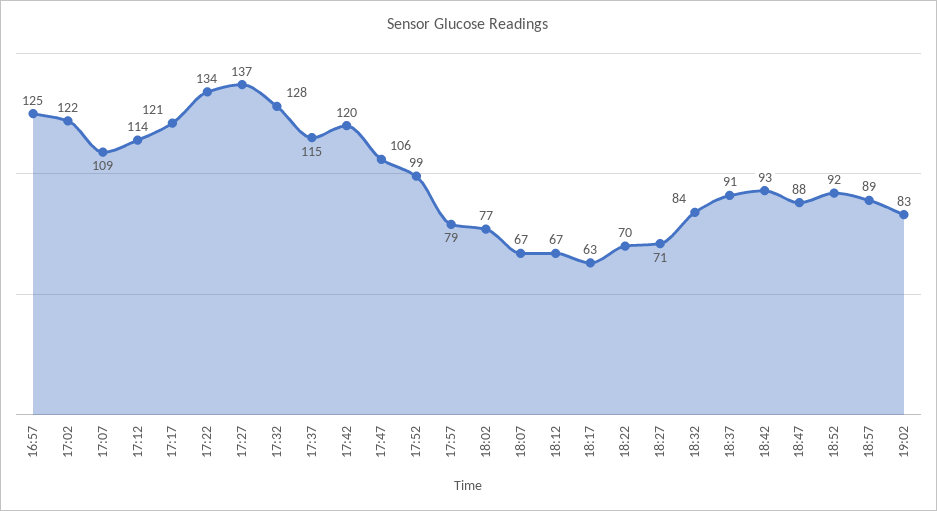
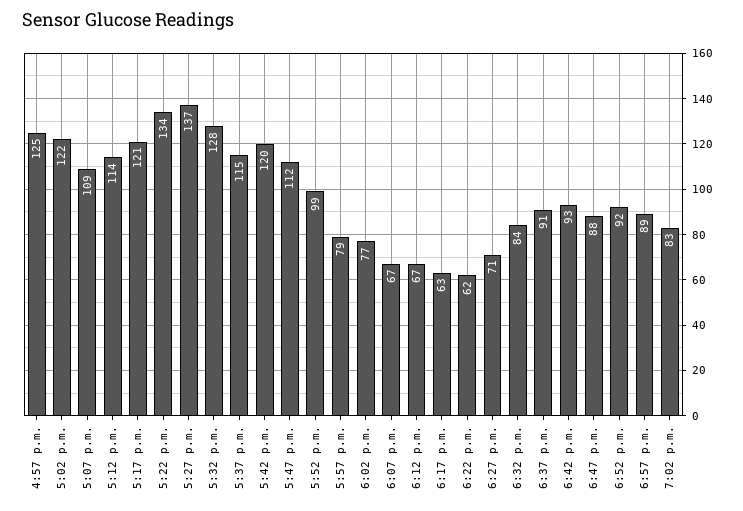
  {
    "16:57": 125,
    "17:02": 122,
    "17:07": 109,
    "17:12": 114,
    "17:17": 121,
    "17:22": 134,
    "17:27": 137,
    "17:32": 128,
    "17:37": 115,
    "17:42": 120,
-   "17:47": 106,
+   "17:47": 112,
    "17:52": 99,
    "17:57": 79,
    "18:02": 77,
    "18:07": 67,
    "18:12": 67,
    "18:17": 63,
-   "18:22": 70,
+   "18:22": 62,
    "18:27": 71,
    "18:32": 84,
    "18:37": 91,
    "18:42": 93,
    "18:47": 88,
    "18:52": 92,
    "18:57": 89,
    "19:02": 83
  }

